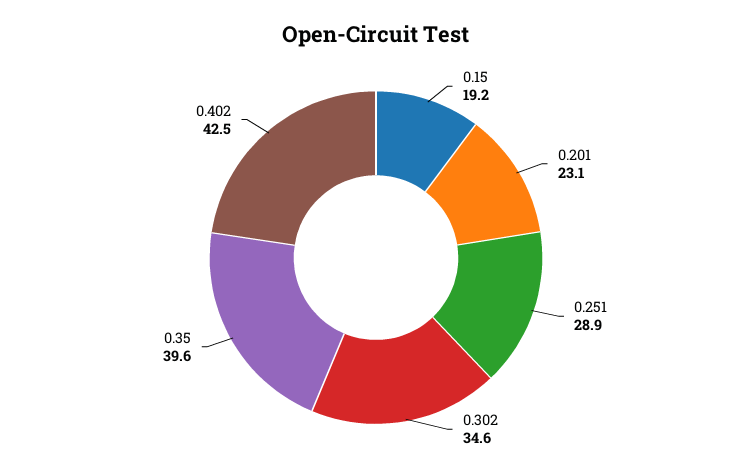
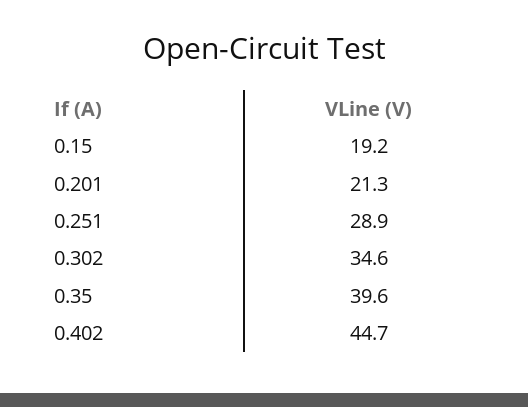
  {
    "0.15": 19.2,
-   "0.201": 23.1,
+   "0.201": 21.3,
    "0.251": 28.9,
    "0.302": 34.6,
    "0.35": 39.6,
-   "0.402": 42.5
+   "0.402": 44.7
  }

